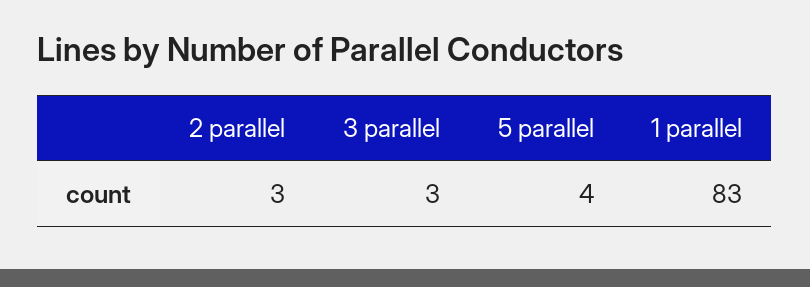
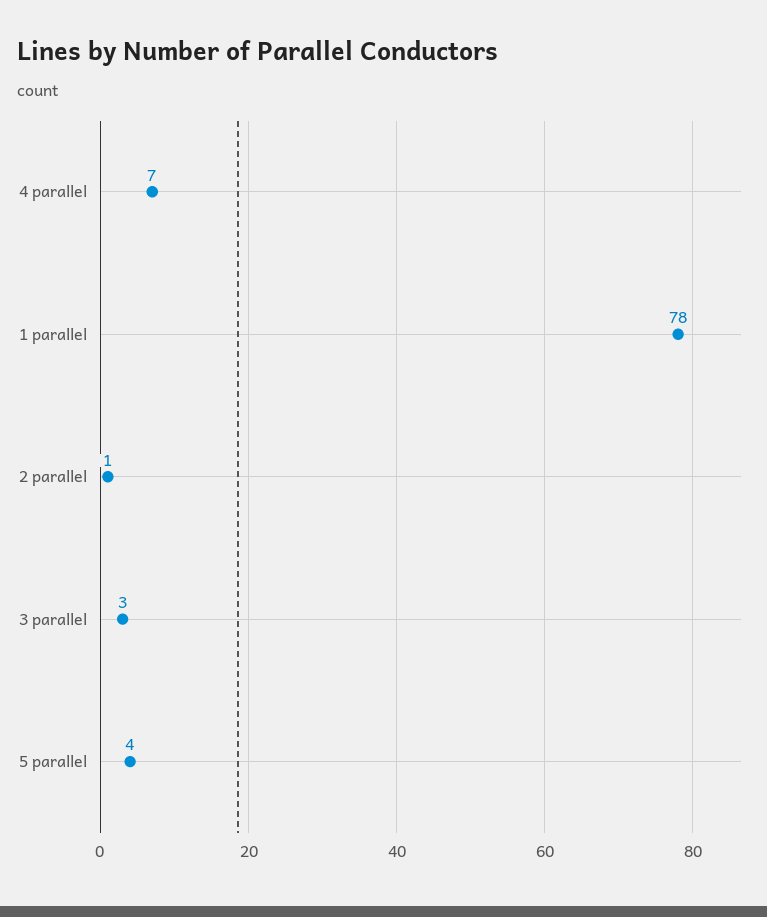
  {
-   "2 parallel": 3,
+   "2 parallel": 1,
    "3 parallel": 3,
    "5 parallel": 4,
-   "1 parallel": 83
+   "1 parallel": 78,
+   "4 parallel": 7
  }

